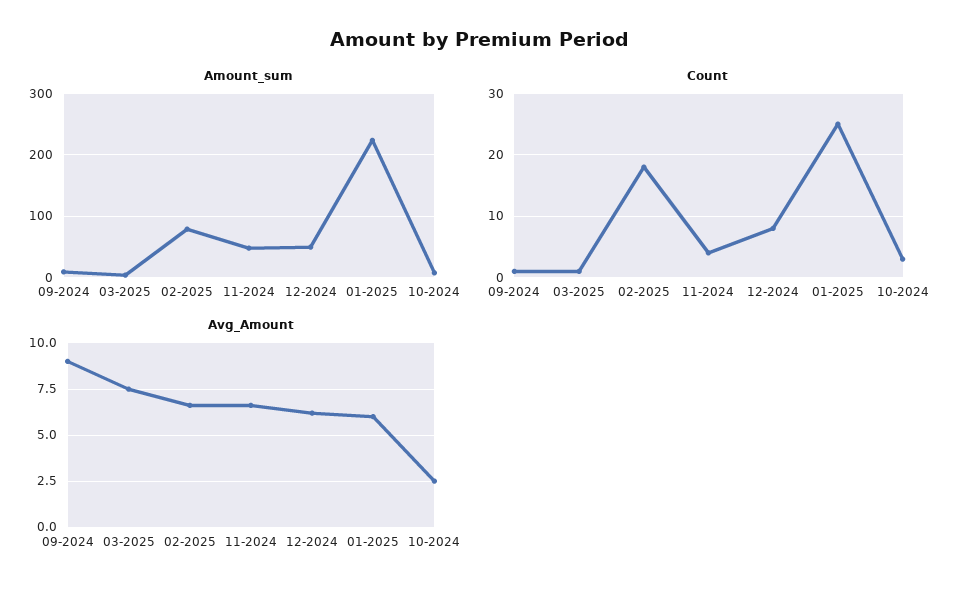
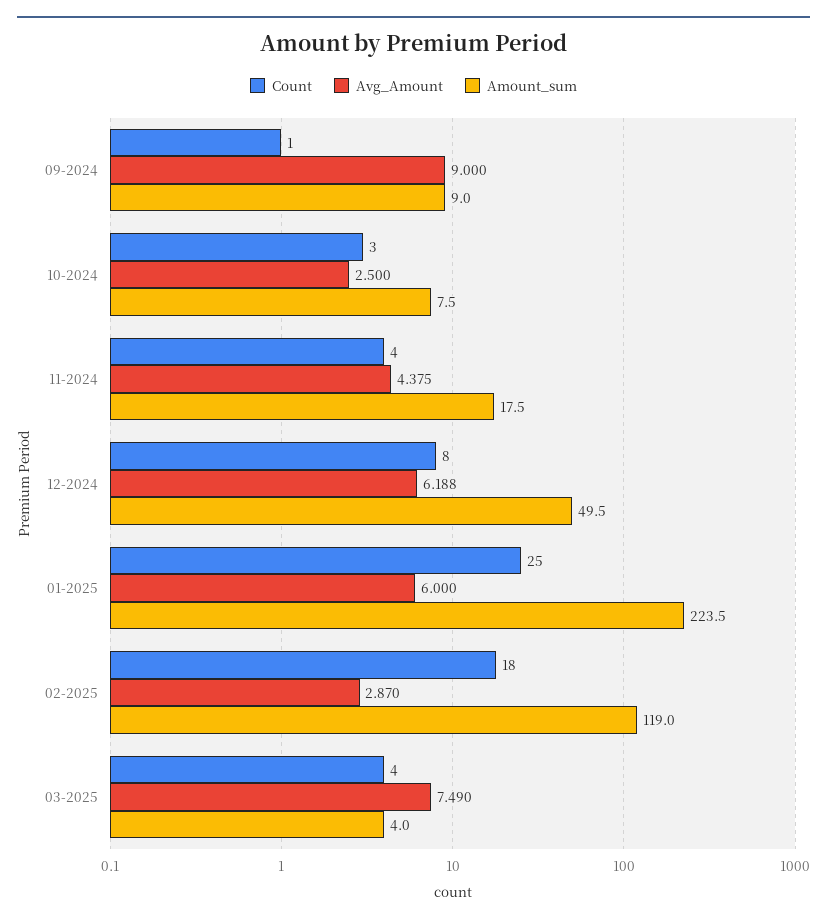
  {
    "Amount_sum": {
      "09-2024": 9,
      "03-2025": 4,
-     "02-2025": 80,
+     "02-2025": 119,
-     "11-2024": 50,
+     "11-2024": 17.5,
      "12-2024": 49.5,
      "01-2025": 223.5,
      "10-2024": 7.5
    },
    "Count": {
      "09-2024": 1,
-     "03-2025": 1,
+     "03-2025": 4,
      "02-2025": 18,
      "11-2024": 4,
      "12-2024": 8,
      "01-2025": 25,
      "10-2024": 3
    },
    "Avg_Amount": {
      "09-2024": 9,
      "03-2025": 7.49,
-     "02-2025": 6.5,
+     "02-2025": 2.87,
-     "11-2024": 6.5,
+     "11-2024": 4.375,
      "12-2024": 6.188,
      "01-2025": 6,
      "10-2024": 2.5
    }
  }

